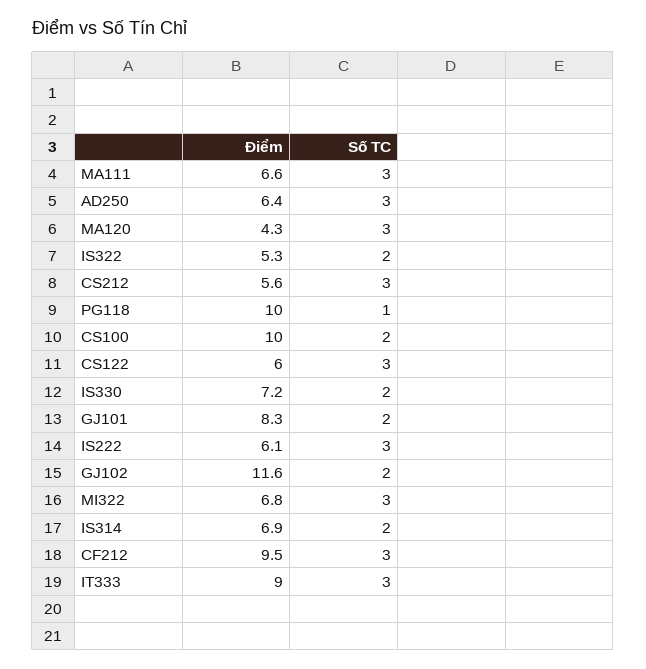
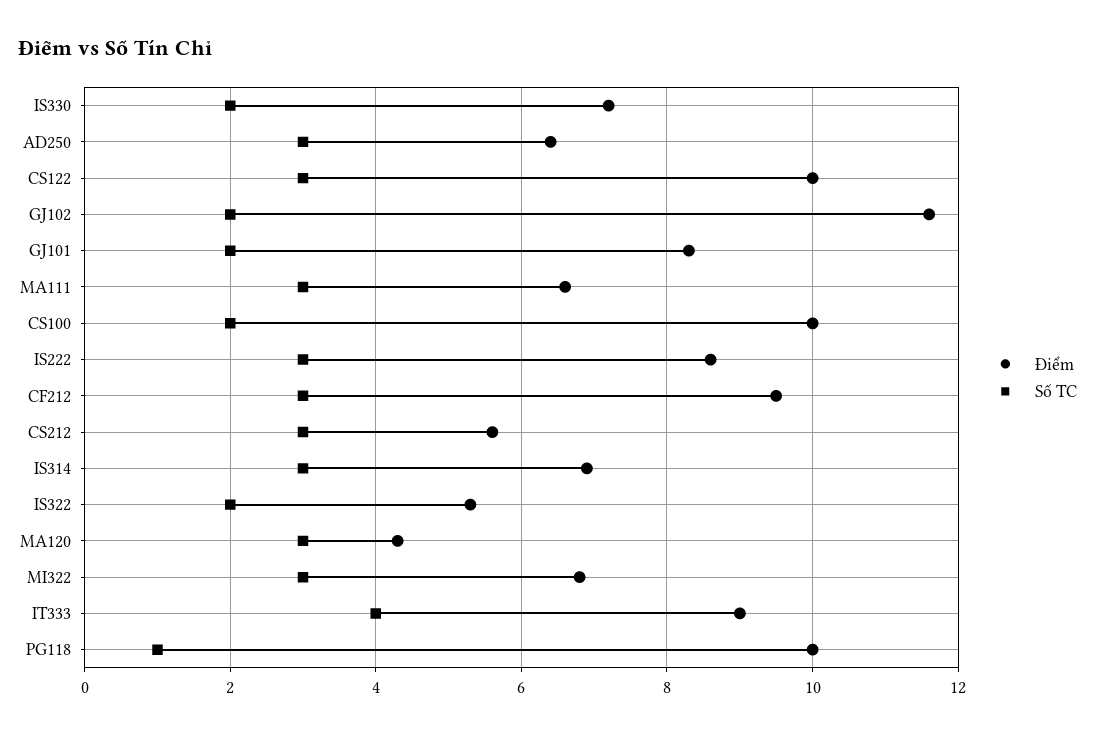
  {
    "Điểm": {
      "MA111": 6.6,
      "AD250": 6.4,
      "MA120": 4.3,
      "IS322": 5.3,
      "CS212": 5.6,
      "PG118": 10,
      "CS100": 10,
-     "CS122": 6,
+     "CS122": 10,
      "IS330": 7.2,
      "GJ101": 8.3,
-     "IS222": 6.1,
+     "IS222": 8.5,
      "GJ102": 11.6,
      "MI322": 6.8,
      "IS314": 6.9,
      "CF212": 9.5,
      "IT333": 9
    },
    "Số TC": {
      "MA111": 3,
      "AD250": 3,
      "MA120": 3,
      "IS322": 2,
      "CS212": 3,
      "PG118": 1,
      "CS100": 2,
      "CS122": 3,
      "IS330": 2,
      "GJ101": 2,
      "IS222": 3,
      "GJ102": 2,
      "MI322": 3,
-     "IS314": 2,
+     "IS314": 3,
      "CF212": 3,
-     "IT333": 3
+     "IT333": 4
    }
  }

